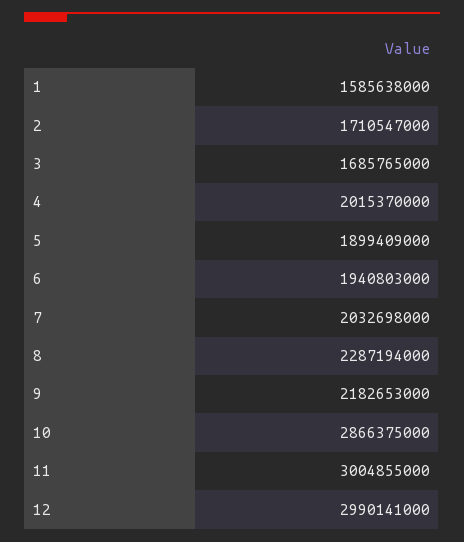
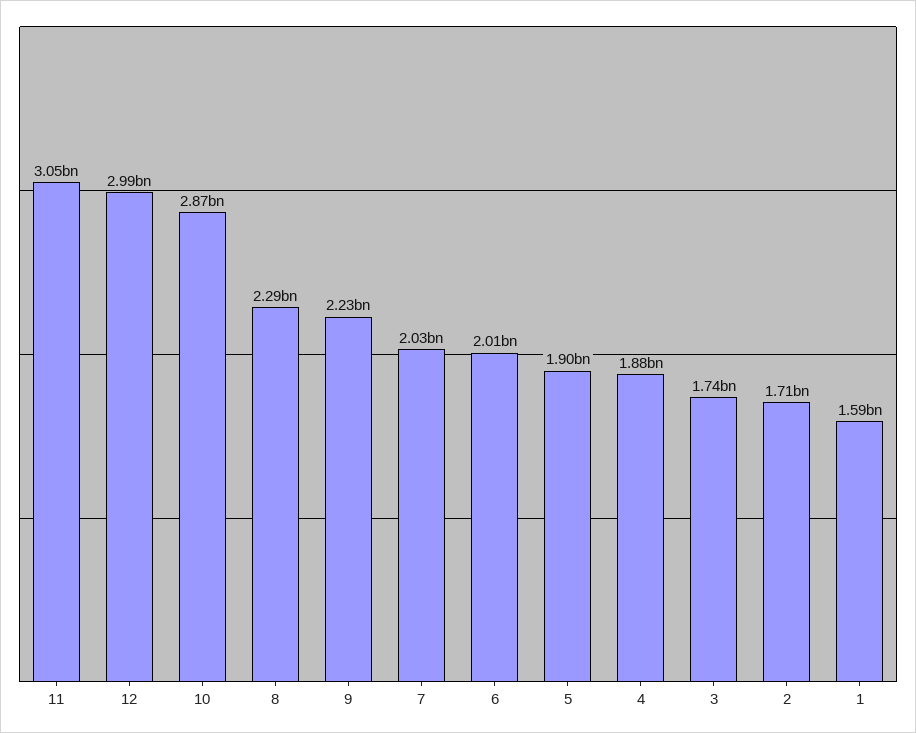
  {
    "1": 1585638000,
    "2": 1710547000,
-   "3": 1685765000,
+   "3": 1740000000,
-   "4": 2015370000,
+   "4": 1880000000,
    "5": 1899409000,
-   "6": 1940803000,
+   "6": 2010000000,
    "7": 2032698000,
    "8": 2287194000,
-   "9": 2182653000,
+   "9": 2230000000,
    "10": 2866375000,
-   "11": 3004855000,
+   "11": 3050000000,
    "12": 2990141000
  }

